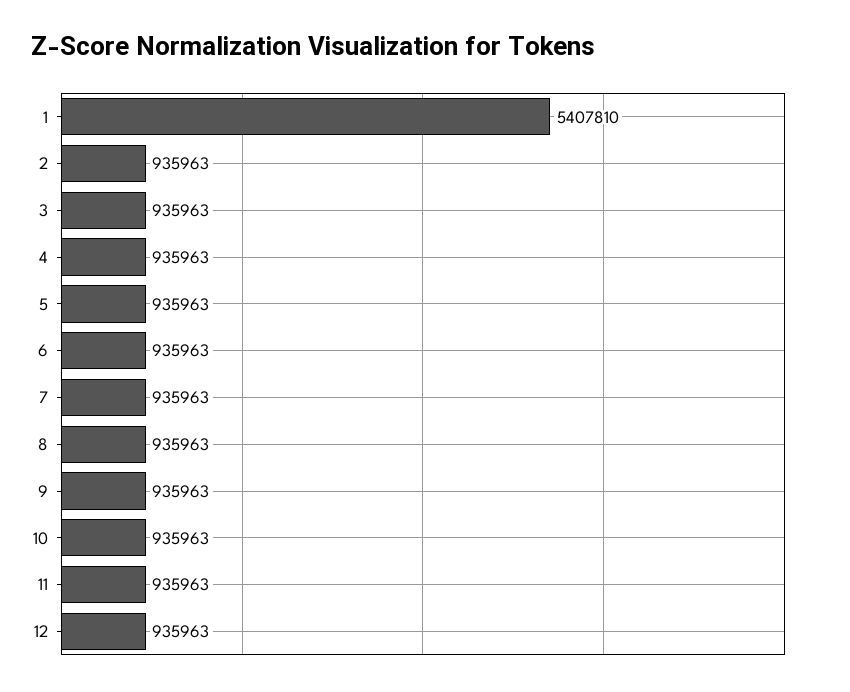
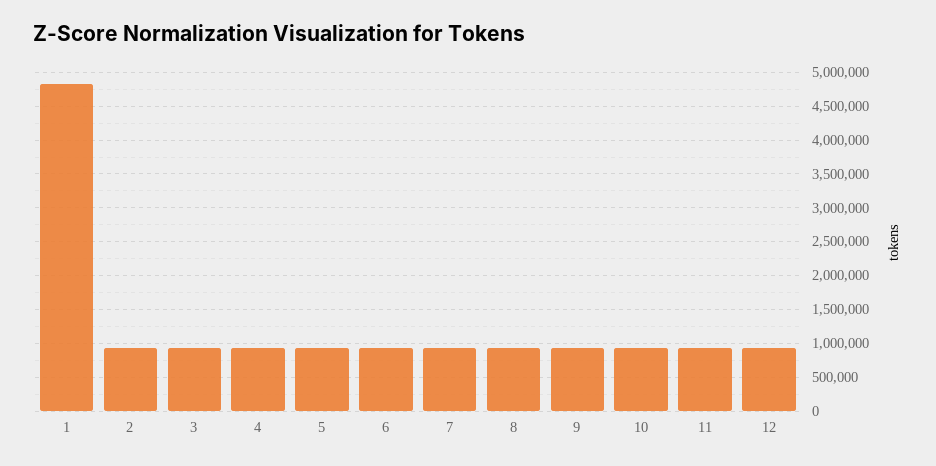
  {
-   "1": 5407810,
+   "1": 4800000,
    "2": 935963,
    "3": 935963,
    "4": 935963,
    "5": 935963,
    "6": 935963,
    "7": 935963,
    "8": 935963,
    "9": 935963,
    "10": 935963,
    "11": 935963,
    "12": 935963
  }

